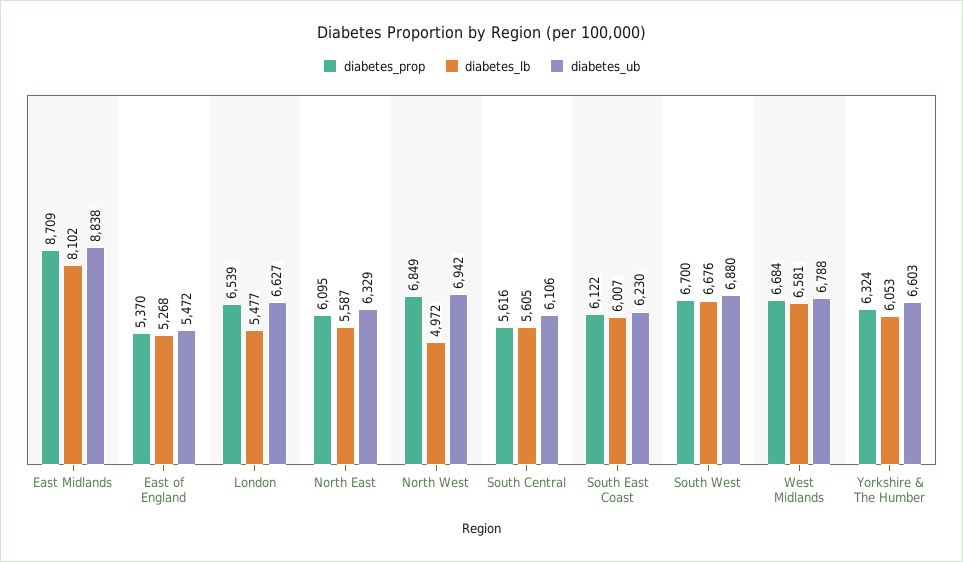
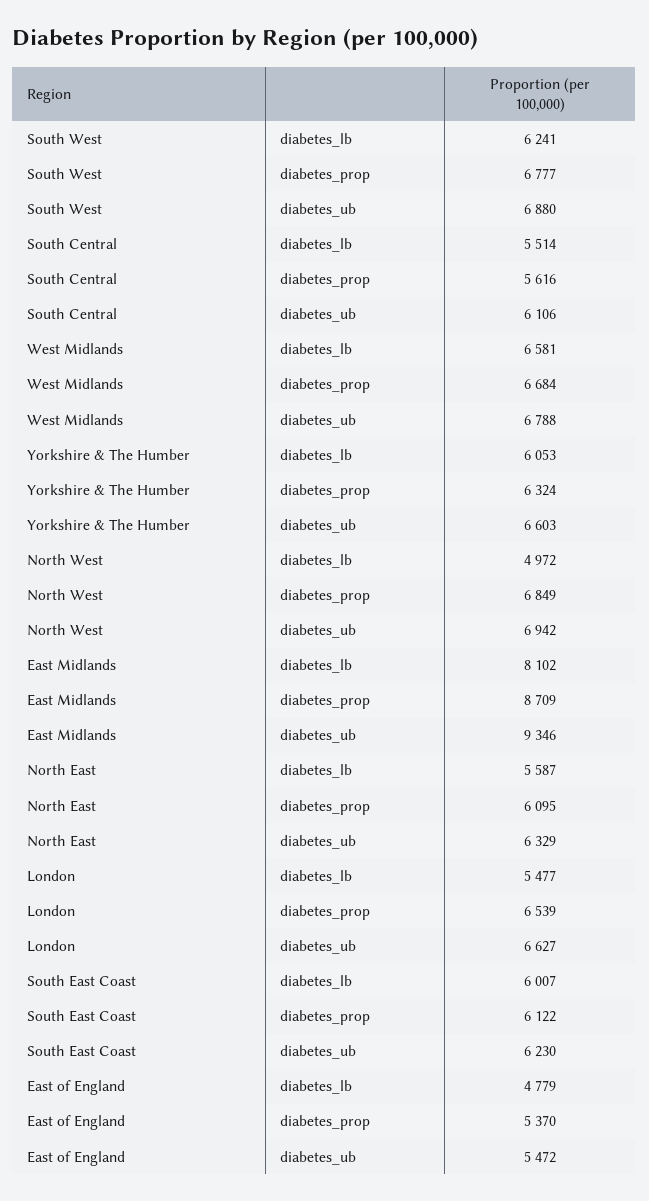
  {
    "diabetes_prop": {
      "East Midlands": 8709,
      "East of England": 5370,
      "London": 6539,
      "North East": 6095,
      "North West": 6849,
      "South Central": 5616,
      "South East Coast": 6122,
-     "South West": 6700,
+     "South West": 6777,
      "West Midlands": 6684,
      "Yorkshire & The Humber": 6324
    },
    "diabetes_lb": {
      "East Midlands": 8102,
-     "East of England": 5268,
+     "East of England": 4779,
      "London": 5477,
      "North East": 5587,
      "North West": 4972,
-     "South Central": 5605,
+     "South Central": 5514,
      "South East Coast": 6007,
-     "South West": 6676,
+     "South West": 6241,
      "West Midlands": 6581,
      "Yorkshire & The Humber": 6053
    },
    "diabetes_ub": {
-     "East Midlands": 8838,
+     "East Midlands": 9346,
      "East of England": 5472,
      "London": 6627,
      "North East": 6329,
      "North West": 6942,
      "South Central": 6106,
      "South East Coast": 6230,
      "South West": 6880,
      "West Midlands": 6788,
      "Yorkshire & The Humber": 6603
    }
  }

